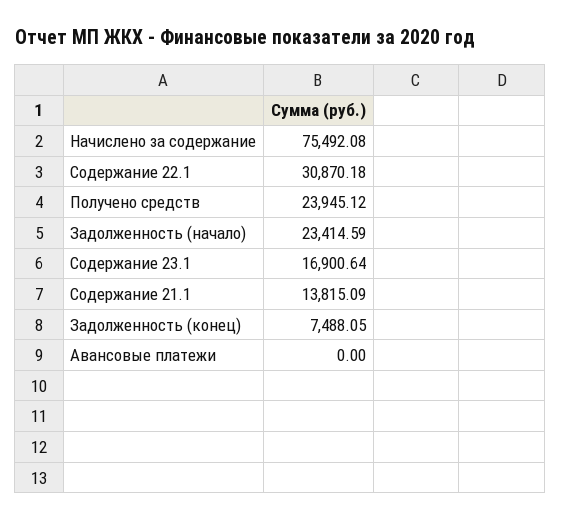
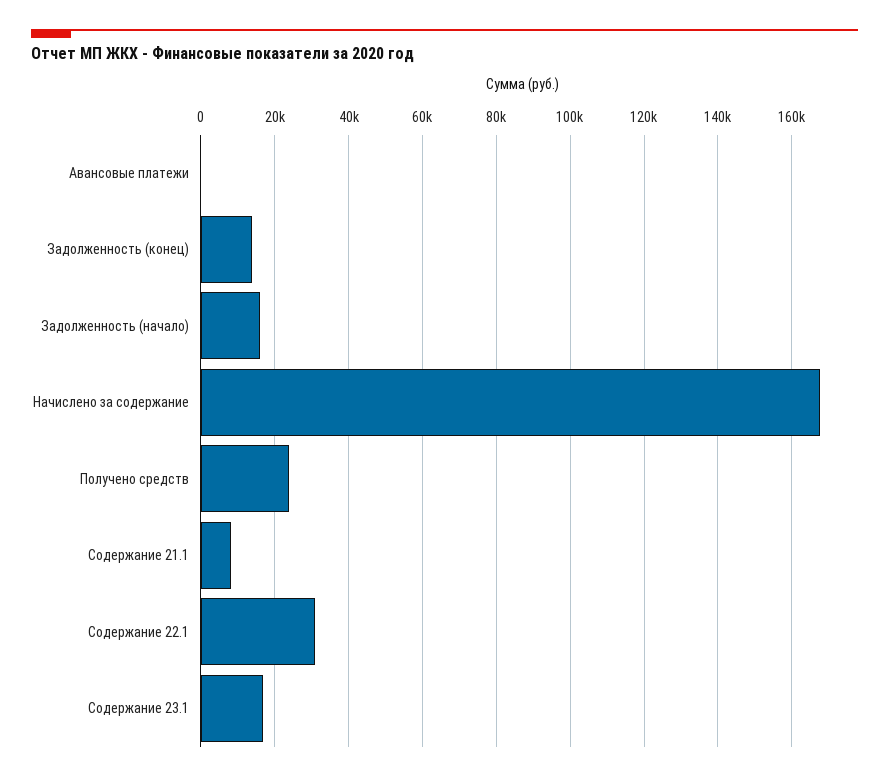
  {
-   "Начислено за содержание": 75492.08,
+   "Начислено за содержание": 168000,
    "Содержание 22.1": 30870.18,
    "Получено средств": 23945.12,
-   "Задолженность (начало)": 23414.59,
+   "Задолженность (начало)": 16000,
    "Содержание 23.1": 16900.64,
-   "Содержание 21.1": 13815.09,
+   "Содержание 21.1": 8000,
-   "Задолженность (конец)": 7488.05,
+   "Задолженность (конец)": 14000,
    "Авансовые платежи": 0
  }

